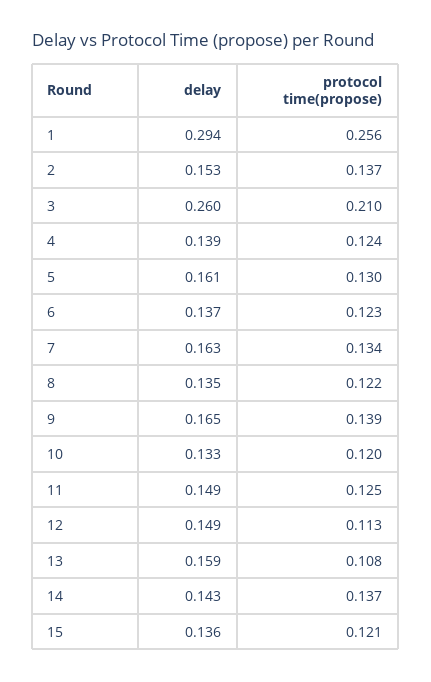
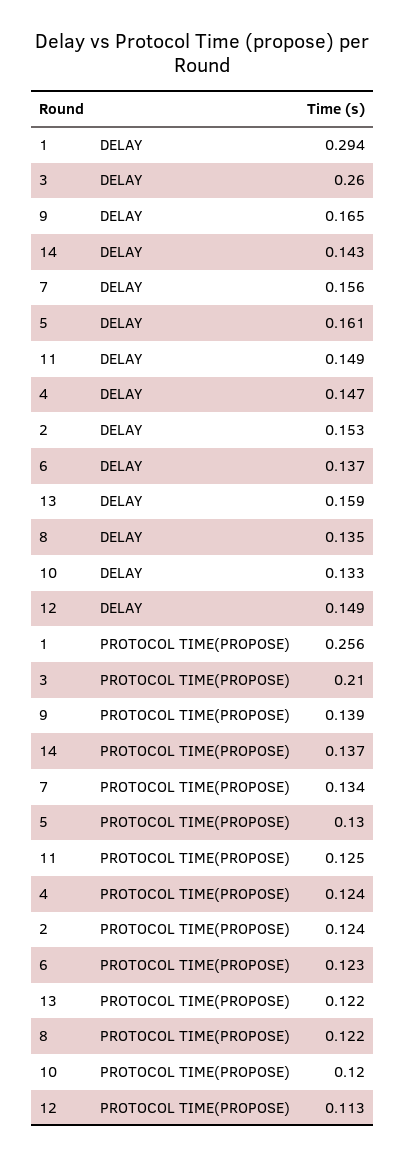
  {
    "delay": {
      "1": 0.294,
      "2": 0.153,
      "3": 0.26,
-     "4": 0.139,
+     "4": 0.147,
      "5": 0.161,
      "6": 0.137,
-     "7": 0.163,
+     "7": 0.156,
      "8": 0.135,
      "9": 0.165,
      "10": 0.133,
      "11": 0.149,
      "12": 0.149,
      "13": 0.159,
-     "14": 0.143,
+     "14": 0.143
-     "15": 0.136
    },
    "protocol time(propose)": {
      "1": 0.256,
-     "2": 0.137,
+     "2": 0.124,
      "3": 0.21,
      "4": 0.124,
      "5": 0.13,
      "6": 0.123,
      "7": 0.134,
      "8": 0.122,
      "9": 0.139,
      "10": 0.12,
      "11": 0.125,
      "12": 0.113,
-     "13": 0.108,
+     "13": 0.122,
-     "14": 0.137,
+     "14": 0.137
-     "15": 0.121
    }
  }

